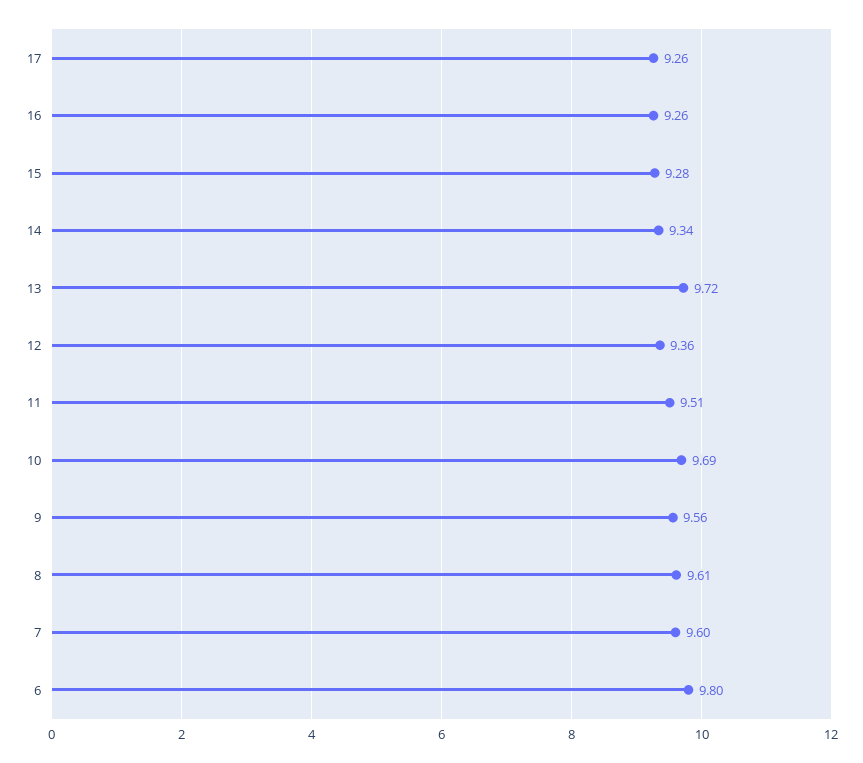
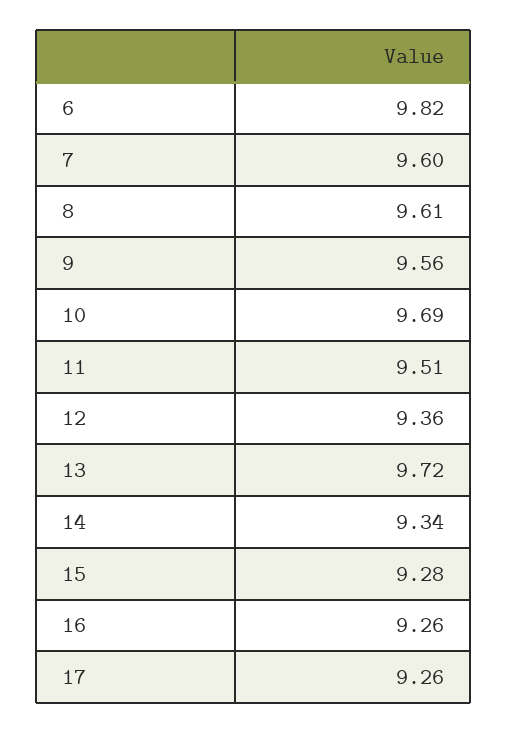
  {
    "17": 9.26,
    "16": 9.26,
    "15": 9.28,
    "14": 9.34,
    "13": 9.72,
    "12": 9.36,
    "11": 9.51,
    "10": 9.69,
    "9": 9.56,
    "8": 9.61,
    "7": 9.6,
-   "6": 9.8
+   "6": 9.82
  }

